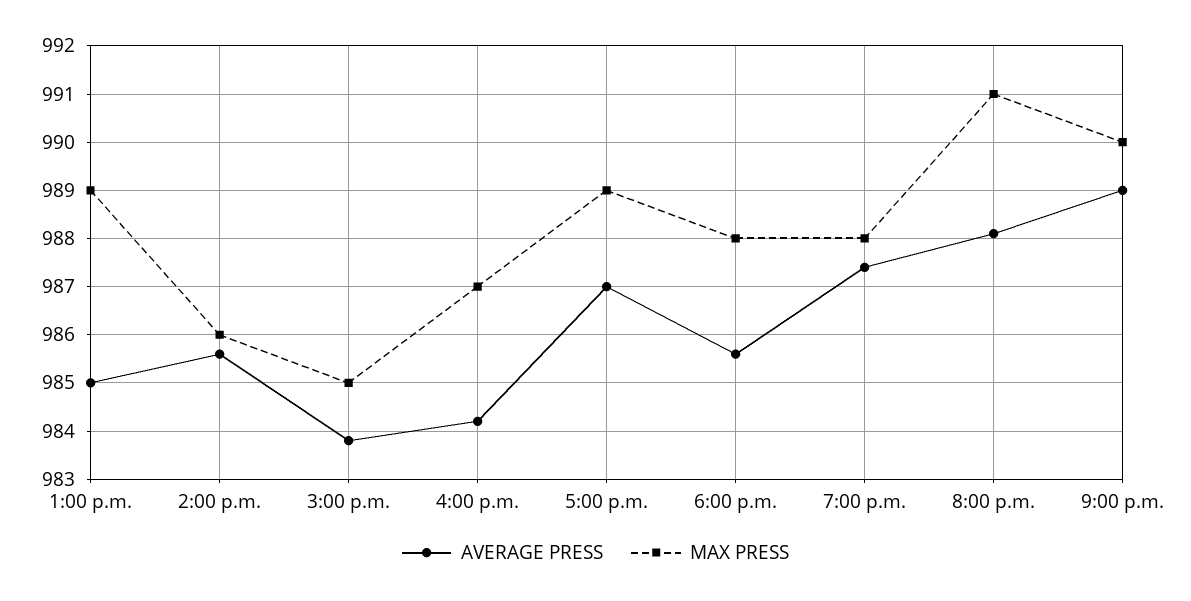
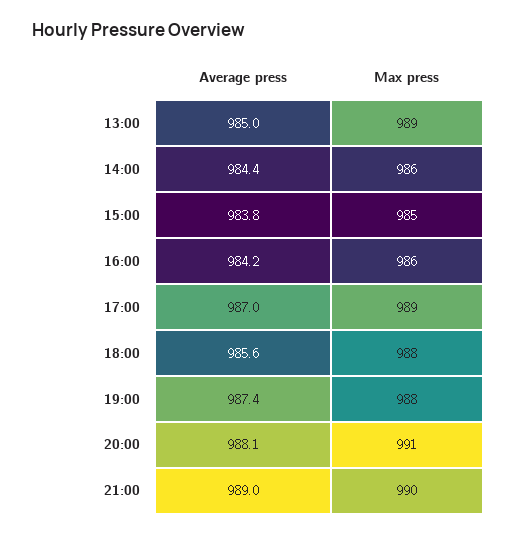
  {
    "AVERAGE PRESS": {
      "1:00 p.m.": 985,
-     "2:00 p.m.": 985.5,
+     "2:00 p.m.": 984.4,
      "3:00 p.m.": 983.8,
      "4:00 p.m.": 984.2,
      "5:00 p.m.": 987,
      "6:00 p.m.": 985.6,
      "7:00 p.m.": 987.4,
      "8:00 p.m.": 988.1,
      "9:00 p.m.": 989
    },
    "MAX PRESS": {
      "1:00 p.m.": 989,
      "2:00 p.m.": 986,
      "3:00 p.m.": 985,
-     "4:00 p.m.": 987,
+     "4:00 p.m.": 986,
      "5:00 p.m.": 989,
      "6:00 p.m.": 988,
      "7:00 p.m.": 988,
      "8:00 p.m.": 991,
      "9:00 p.m.": 990
    }
  }

